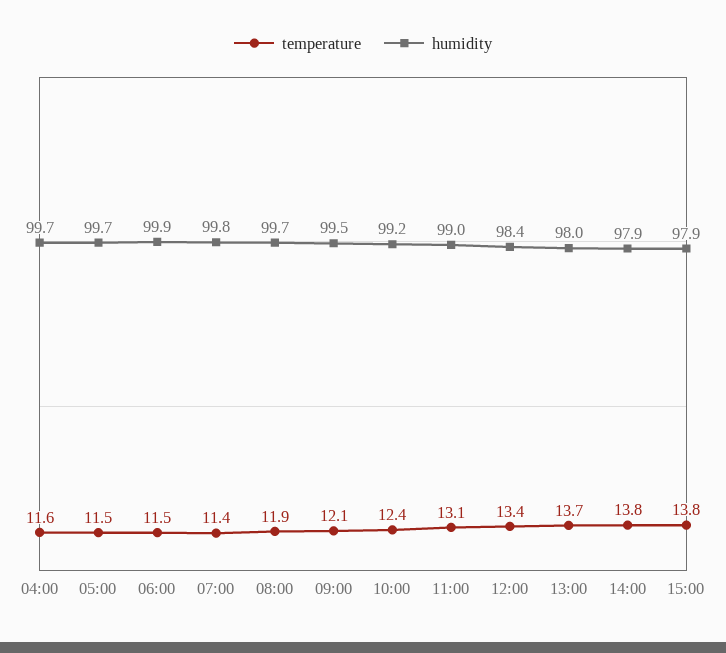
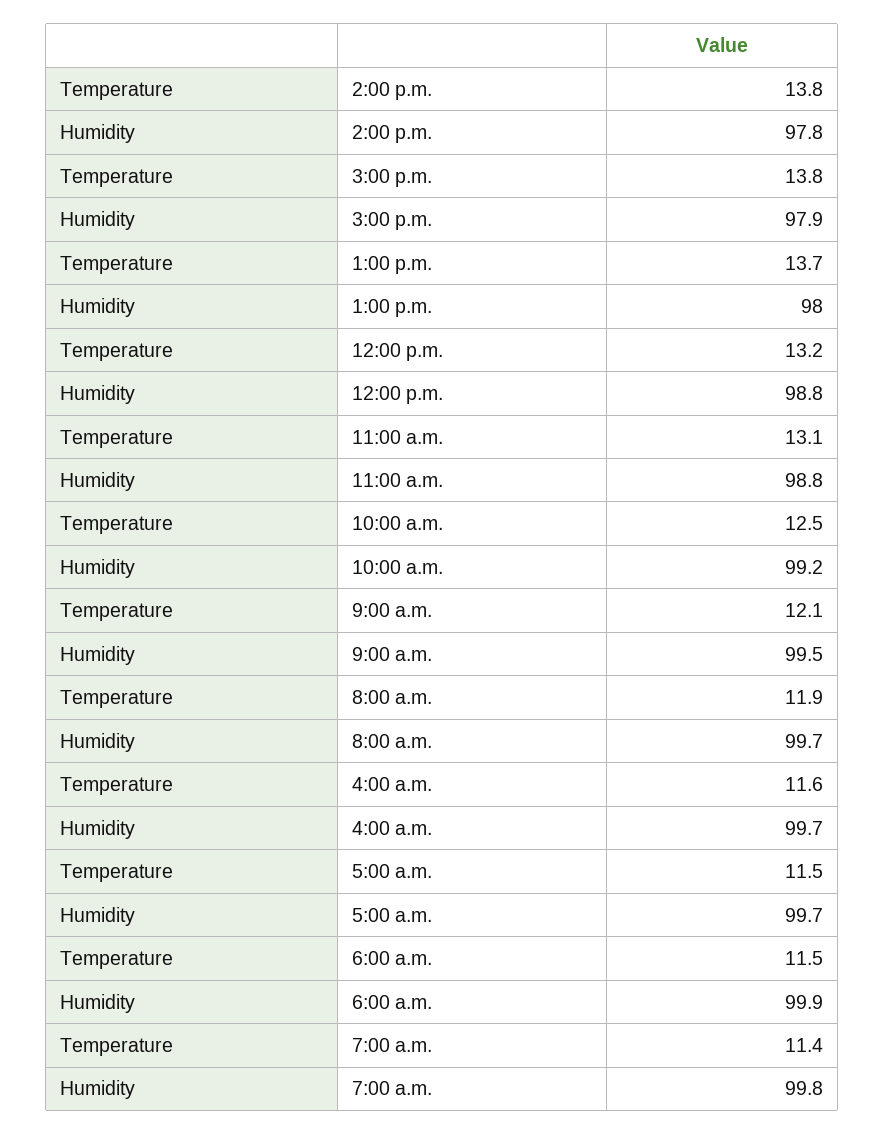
  {
    "temperature": {
      "04:00": 11.6,
      "05:00": 11.5,
      "06:00": 11.5,
      "07:00": 11.4,
      "08:00": 11.9,
      "09:00": 12.1,
-     "10:00": 12.4,
+     "10:00": 12.5,
      "11:00": 13.1,
-     "12:00": 13.4,
+     "12:00": 13.2,
      "13:00": 13.7,
      "14:00": 13.8,
      "15:00": 13.8
    },
    "humidity": {
      "04:00": 99.7,
      "05:00": 99.7,
      "06:00": 99.9,
      "07:00": 99.8,
      "08:00": 99.7,
      "09:00": 99.5,
      "10:00": 99.2,
-     "11:00": 99,
+     "11:00": 98.8,
-     "12:00": 98.4,
+     "12:00": 98.8,
      "13:00": 98,
-     "14:00": 97.9,
+     "14:00": 97.8,
      "15:00": 97.9
    }
  }

